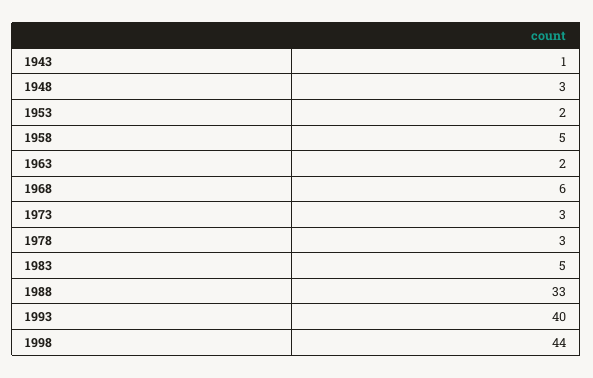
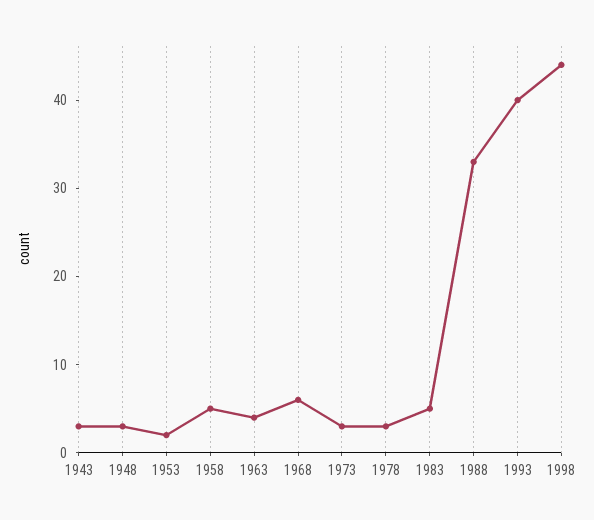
  {
-   "1943": 1,
+   "1943": 3,
    "1948": 3,
    "1953": 2,
    "1958": 5,
-   "1963": 2,
+   "1963": 4,
    "1968": 6,
    "1973": 3,
    "1978": 3,
    "1983": 5,
    "1988": 33,
    "1993": 40,
    "1998": 44
  }

